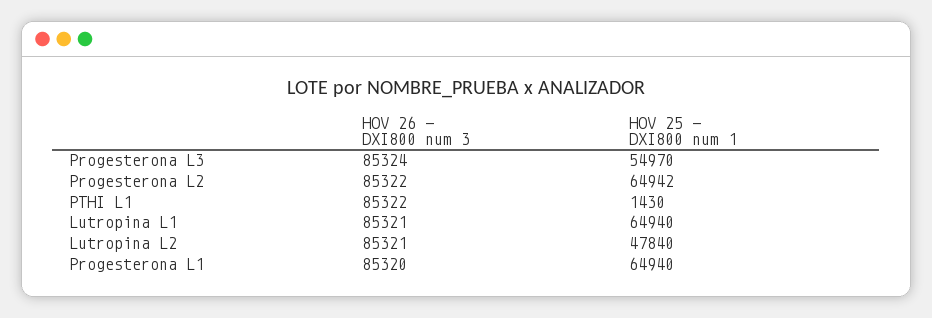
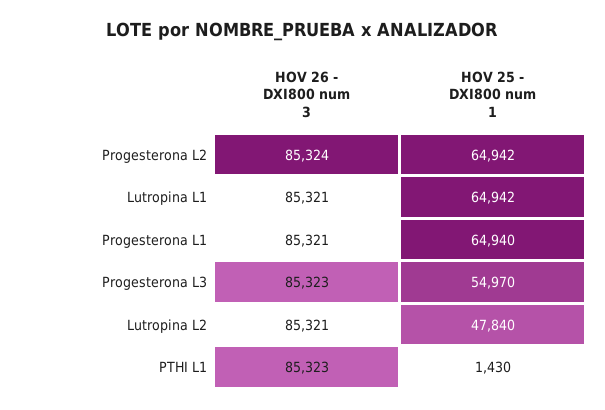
  {
    "HOV 26 - DXI800 num 3": {
-     "Progesterona L3": 85324,
+     "Progesterona L3": 85323,
-     "Progesterona L2": 85322,
+     "Progesterona L2": 85324,
-     "PTHI L1": 85322,
+     "PTHI L1": 85323,
      "Lutropina L1": 85321,
      "Lutropina L2": 85321,
-     "Progesterona L1": 85320
+     "Progesterona L1": 85321
    },
    "HOV 25 - DXI800 num 1": {
      "Progesterona L3": 54970,
      "Progesterona L2": 64942,
      "PTHI L1": 1430,
-     "Lutropina L1": 64940,
+     "Lutropina L1": 64942,
      "Lutropina L2": 47840,
      "Progesterona L1": 64940
    }
  }

